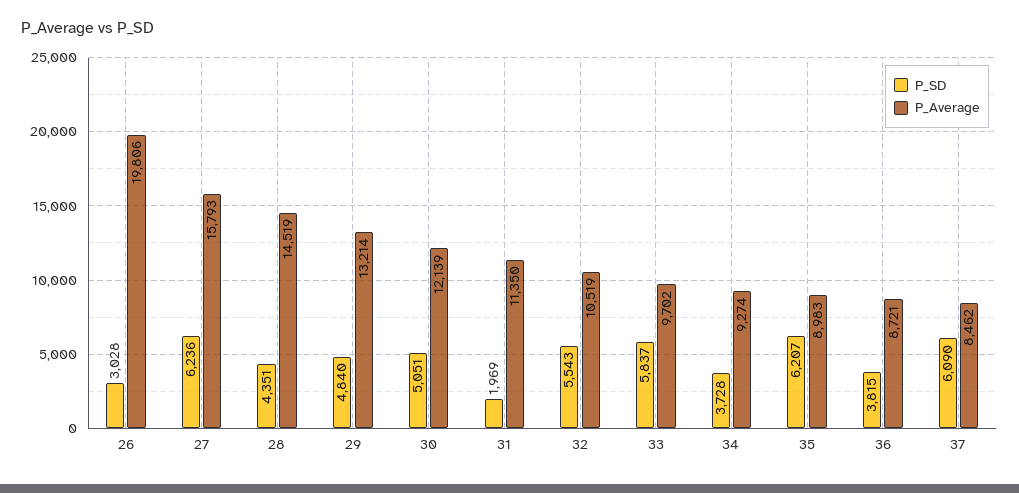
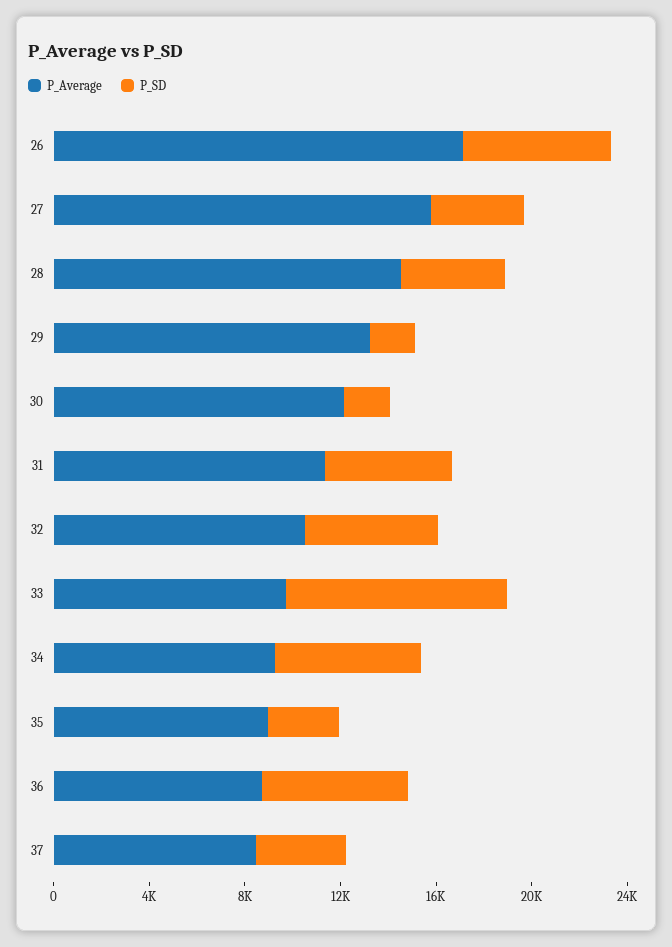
  {
    "P_SD": {
-     "26": 3028,
+     "26": 6000,
-     "27": 6236,
+     "27": 4000,
      "28": 4351,
-     "29": 4840,
+     "29": 2000,
-     "30": 5051,
+     "30": 2000,
-     "31": 1969,
+     "31": 5000,
      "32": 5543,
-     "33": 5837,
+     "33": 9000,
-     "34": 3728,
+     "34": 6000,
-     "35": 6207,
+     "35": 3000,
-     "36": 3815,
+     "36": 6000,
-     "37": 6090
+     "37": 4000
    },
    "P_Average": {
-     "26": 19806,
+     "26": 17000,
      "27": 15793,
      "28": 14519,
      "29": 13214,
      "30": 12139,
      "31": 11350,
      "32": 10519,
      "33": 9702,
      "34": 9274,
      "35": 8983,
      "36": 8721,
      "37": 8462
    }
  }

